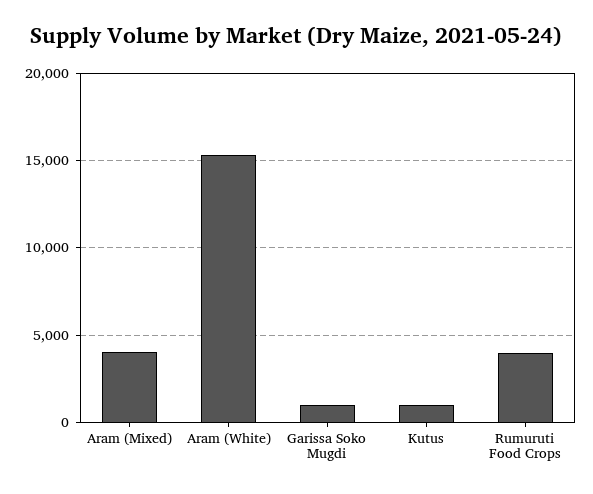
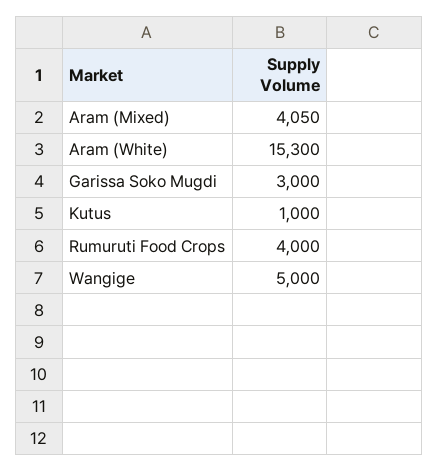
  {
    "Aram (Mixed)": 4050,
    "Aram (White)": 15300,
-   "Garissa Soko Mugdi": 1000,
+   "Garissa Soko Mugdi": 3000,
    "Kutus": 1000,
-   "Rumuruti Food Crops": 4000
+   "Rumuruti Food Crops": 4000,
+   "Wangige": 5000
  }

